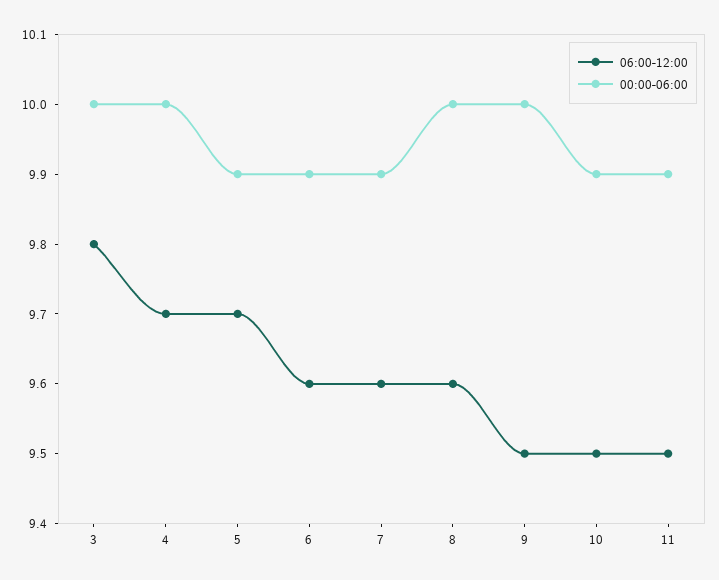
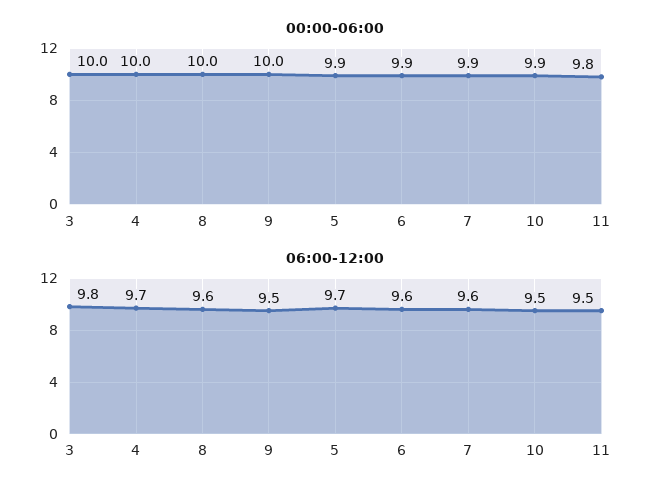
  {
    "06:00-12:00": {
      "3": 9.8,
      "4": 9.7,
      "5": 9.7,
      "6": 9.6,
      "7": 9.6,
      "8": 9.6,
      "9": 9.5,
      "10": 9.5,
      "11": 9.5
    },
    "00:00-06:00": {
      "3": 10,
      "4": 10,
      "5": 9.9,
      "6": 9.9,
      "7": 9.9,
      "8": 10,
      "9": 10,
      "10": 9.9,
-     "11": 9.9
+     "11": 9.8
    }
  }

